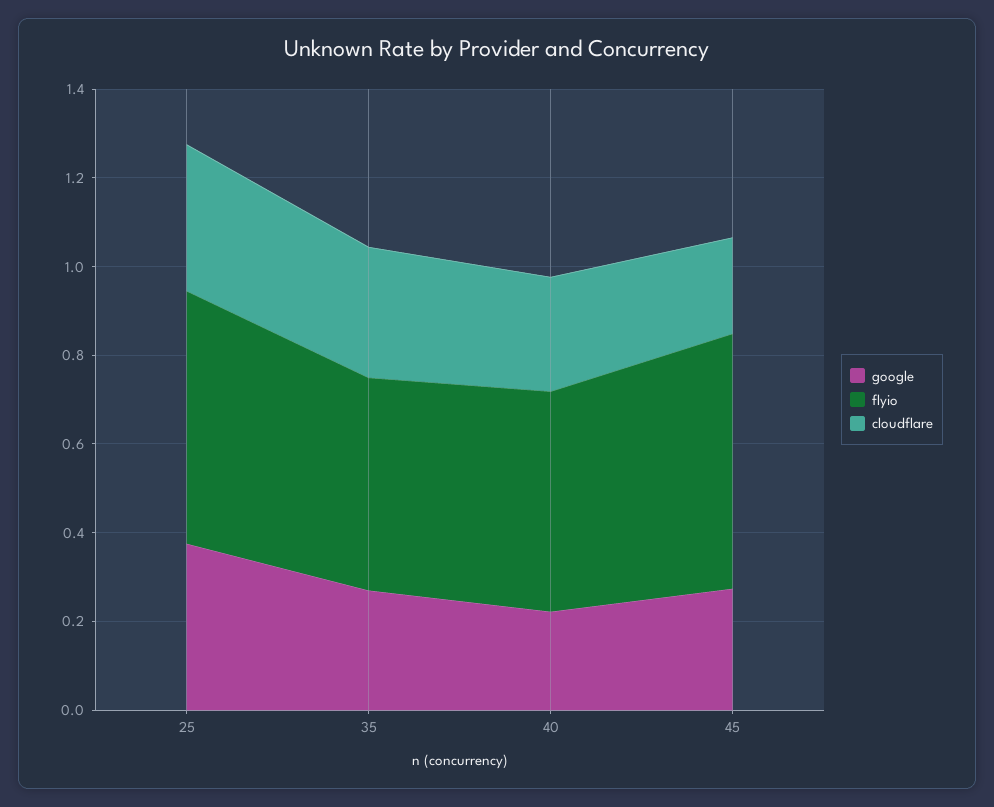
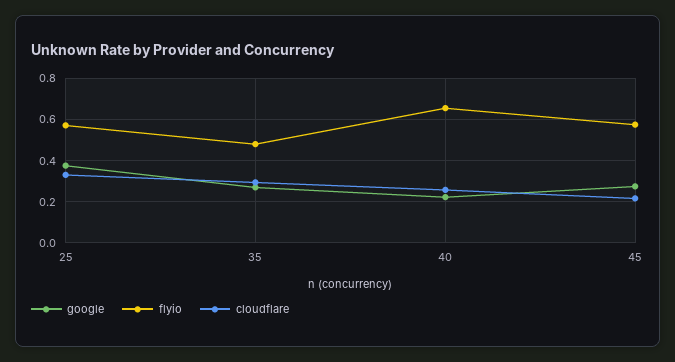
  {
    "google": {
      "25": 0.4,
      "35": 0.25,
      "40": 0.2,
      "45": 0.25
    },
    "flyio": {
      "25": 0.55,
      "35": 0.5,
-     "40": 0.5,
+     "40": 0.65,
      "45": 0.55
    },
    "cloudflare": {
      "25": 0.35,
      "35": 0.3,
      "40": 0.25,
      "45": 0.2
    }
  }

